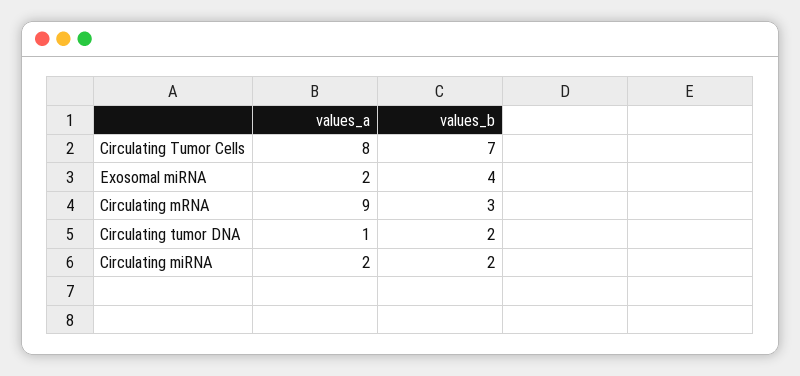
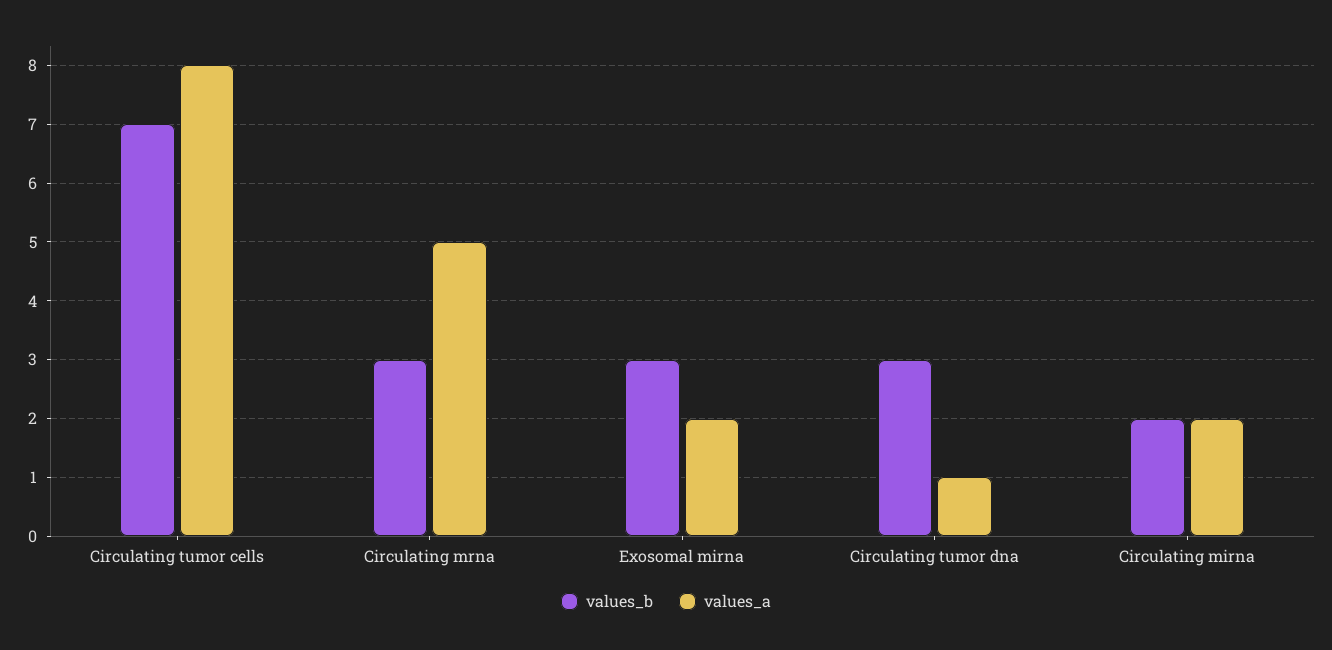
  {
    "values_a": {
      "Circulating Tumor Cells": 8,
      "Exosomal miRNA": 2,
-     "Circulating mRNA": 9,
+     "Circulating mRNA": 5,
      "Circulating tumor DNA": 1,
      "Circulating miRNA": 2
    },
    "values_b": {
      "Circulating Tumor Cells": 7,
-     "Exosomal miRNA": 4,
+     "Exosomal miRNA": 3,
      "Circulating mRNA": 3,
-     "Circulating tumor DNA": 2,
+     "Circulating tumor DNA": 3,
      "Circulating miRNA": 2
    }
  }

